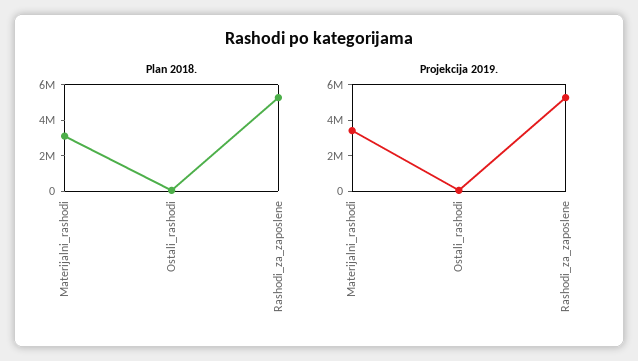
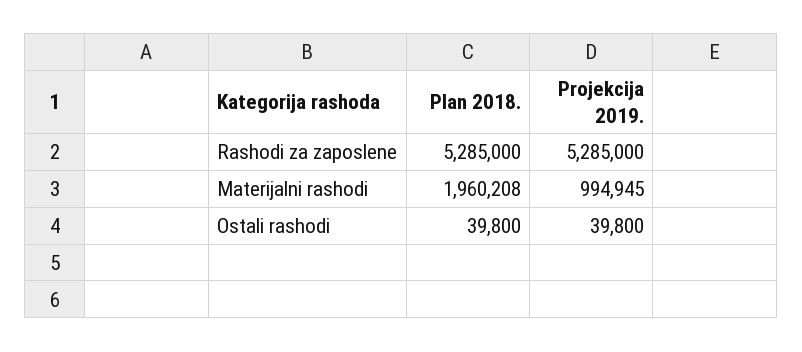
  {
    "Plan 2018.": {
-     "Materijalni_rashodi": 3000000,
+     "Materijalni_rashodi": 1960208,
      "Ostali_rashodi": 39800,
      "Rashodi_za_zaposlene": 5285000
    },
    "Projekcija 2019.": {
-     "Materijalni_rashodi": 3500000,
+     "Materijalni_rashodi": 994945,
      "Ostali_rashodi": 39800,
      "Rashodi_za_zaposlene": 5285000
    }
  }

